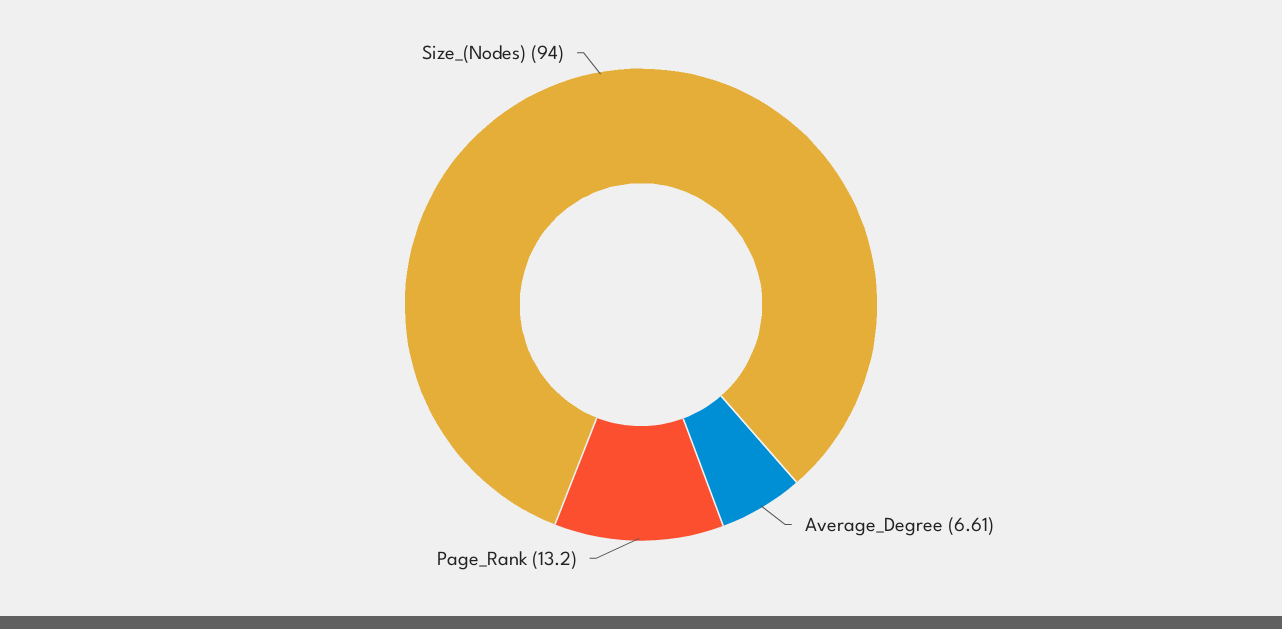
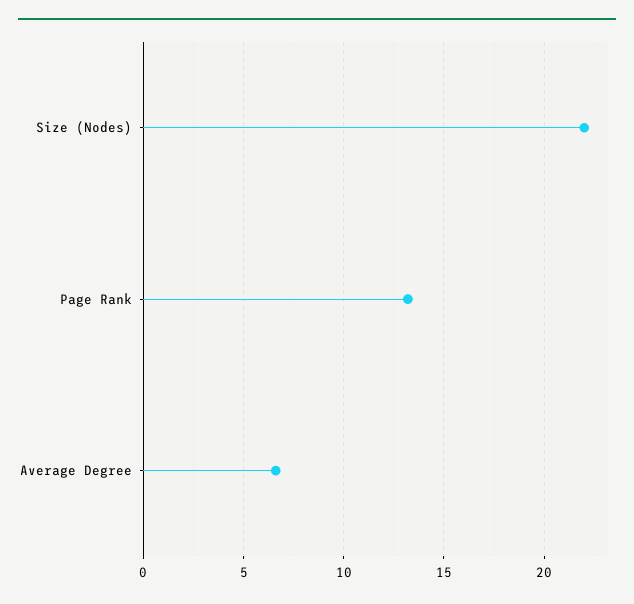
  {
    "Average_Degree": 6.61,
    "Page_Rank": 13.2,
-   "Size_(Nodes)": 94
+   "Size_(Nodes)": 22
  }

